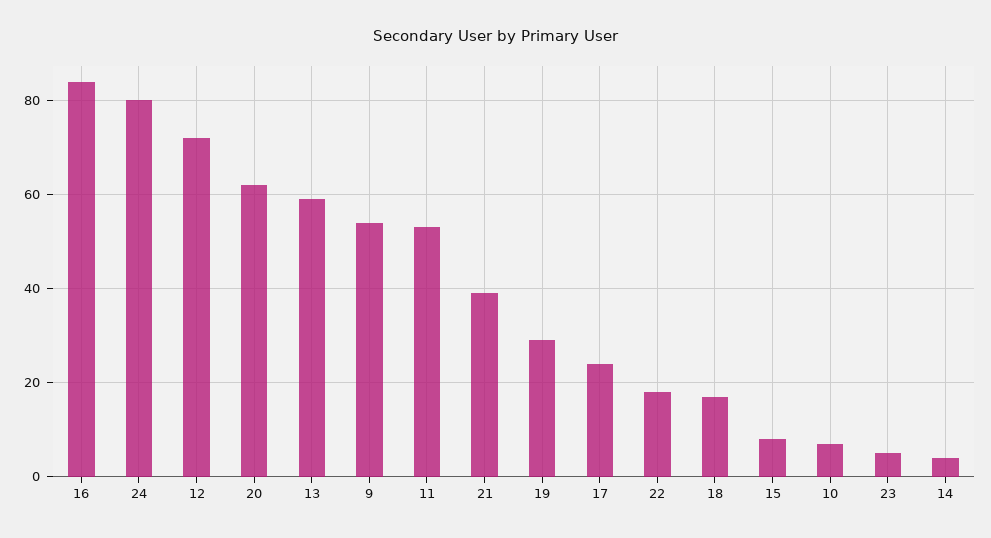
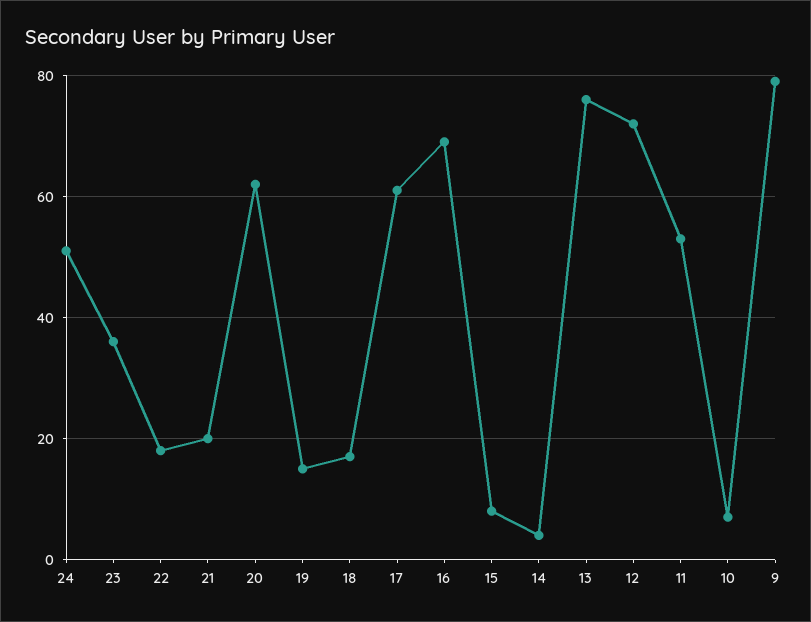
  {
-   "16": 85,
+   "16": 70,
-   "24": 80,
+   "24": 50,
    "12": 70,
    "20": 60,
-   "13": 60,
+   "13": 75,
-   "9": 55,
+   "9": 80,
    "11": 55,
-   "21": 40,
+   "21": 20,
-   "19": 30,
+   "19": 15,
-   "17": 25,
+   "17": 60,
    "22": 20,
    "18": 15,
    "15": 10,
    "10": 5,
-   "23": 5,
+   "23": 35,
    "14": 5
  }

